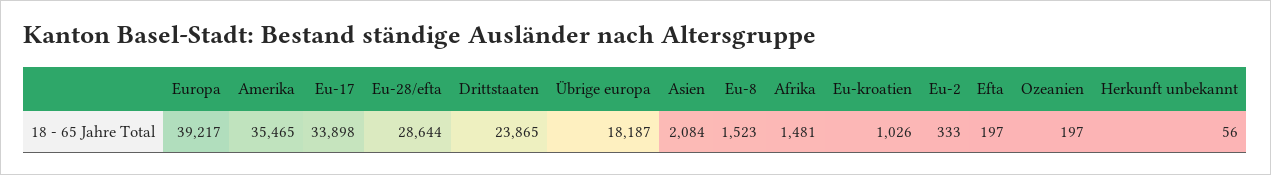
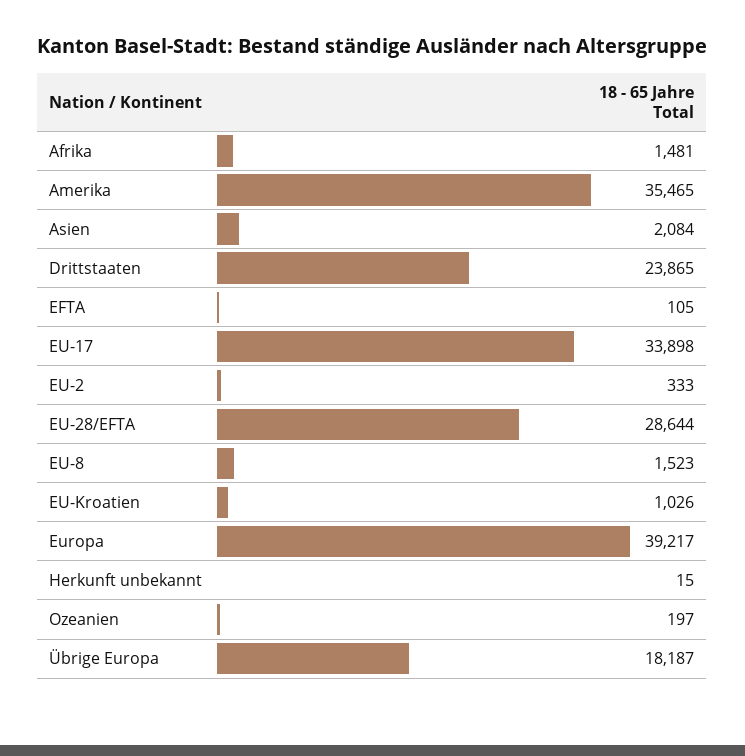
  {
    "Europa": 39217,
    "Amerika": 35465,
    "Eu-17": 33898,
    "Eu-28/efta": 28644,
    "Drittstaaten": 23865,
    "Übrige europa": 18187,
    "Asien": 2084,
    "Eu-8": 1523,
    "Afrika": 1481,
    "Eu-kroatien": 1026,
    "Eu-2": 333,
-   "Efta": 197,
+   "Efta": 105,
    "Ozeanien": 197,
-   "Herkunft unbekannt": 56
+   "Herkunft unbekannt": 15
  }

